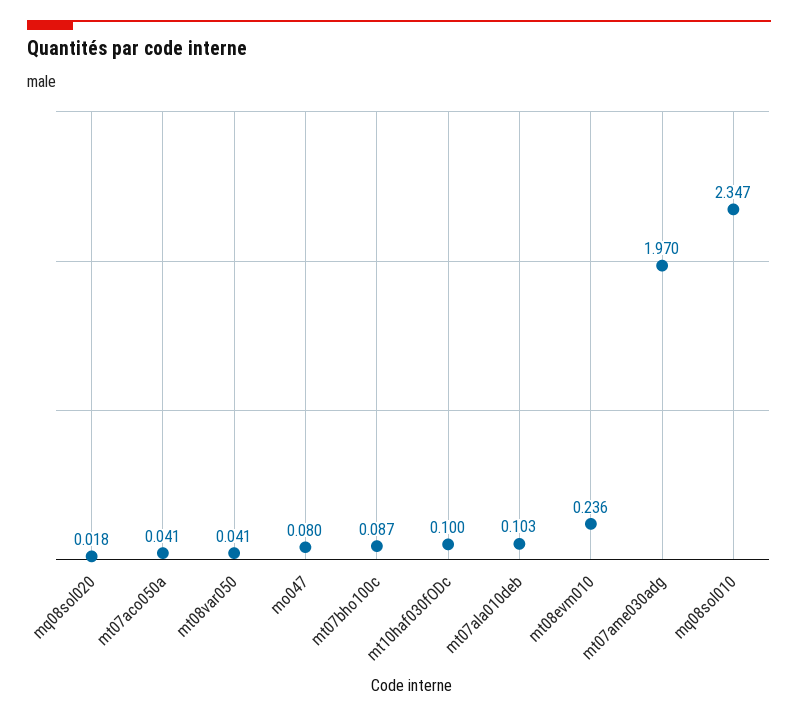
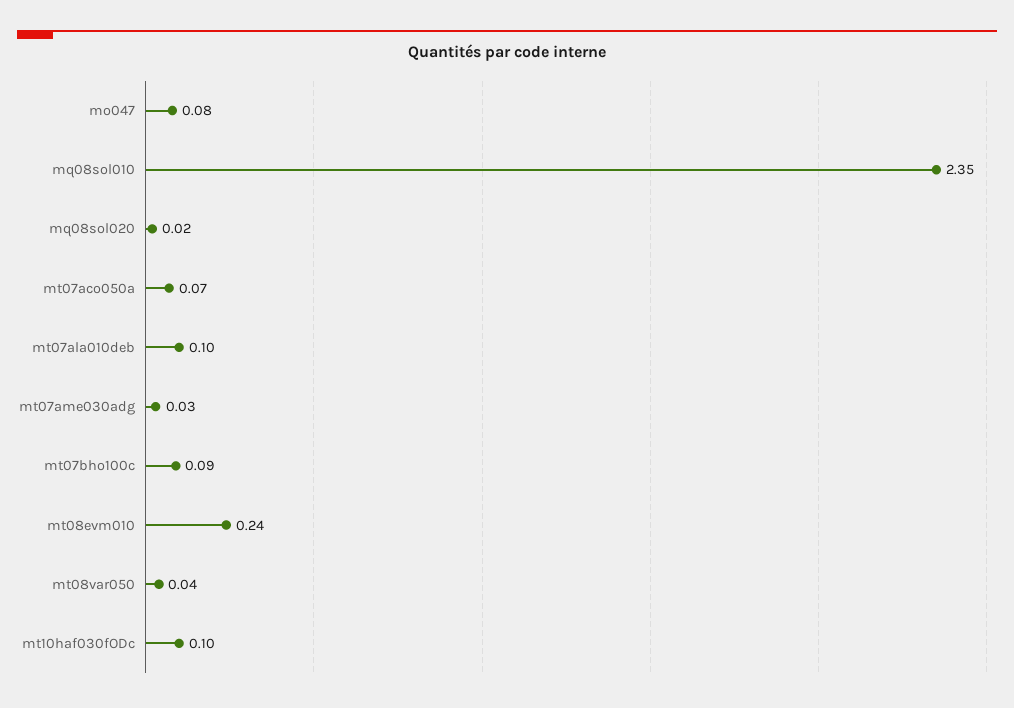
  {
    "mq08sol020": 0.018,
-   "mt07aco050a": 0.041,
+   "mt07aco050a": 0.07,
    "mt08var050": 0.041,
    "mo047": 0.08,
    "mt07bho100c": 0.087,
    "mt10haf030fODc": 0.1,
    "mt07ala010deb": 0.103,
    "mt08evm010": 0.236,
-   "mt07ame030adg": 1.97,
+   "mt07ame030adg": 0.03,
    "mq08sol010": 2.347
  }

